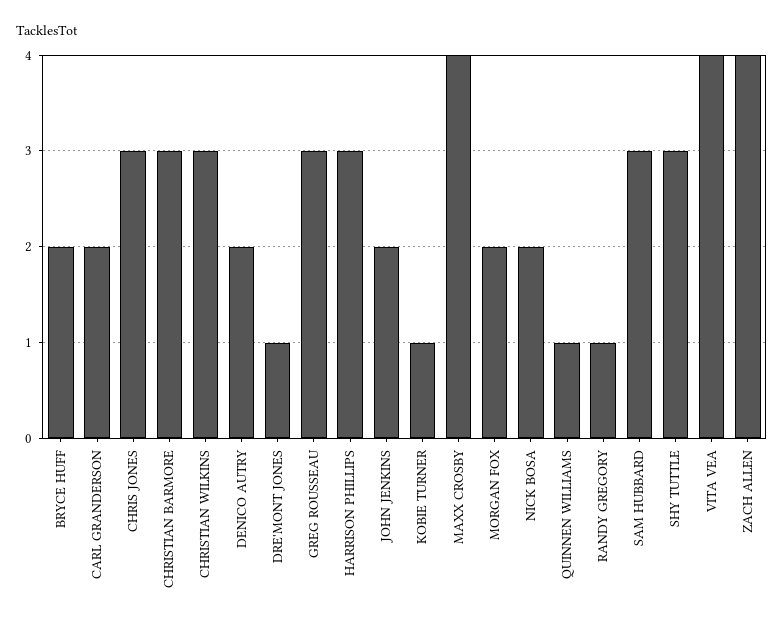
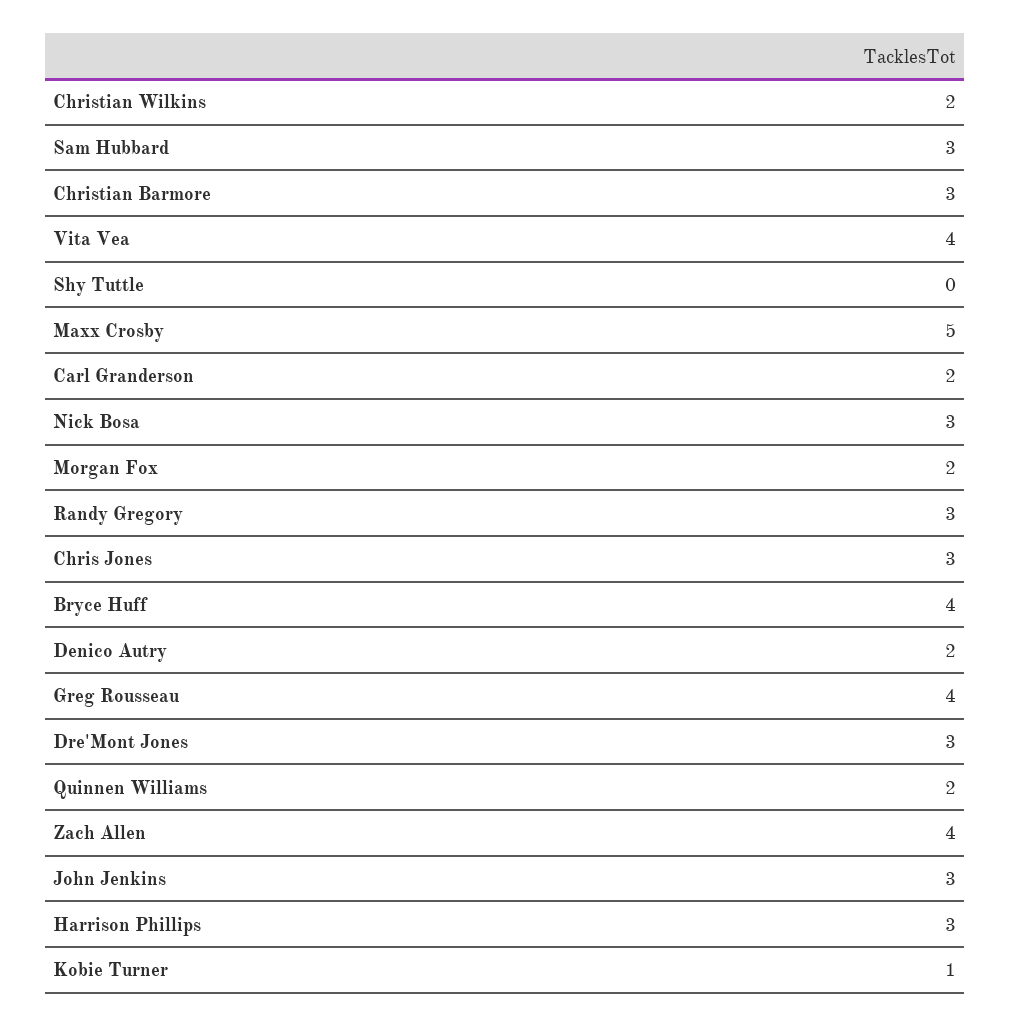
  {
-   "BRYCE HUFF": 2,
+   "BRYCE HUFF": 4,
    "CARL GRANDERSON": 2,
    "CHRIS JONES": 3,
    "CHRISTIAN BARMORE": 3,
-   "CHRISTIAN WILKINS": 3,
+   "CHRISTIAN WILKINS": 2,
    "DENICO AUTRY": 2,
-   "DRE'MONT JONES": 1,
+   "DRE'MONT JONES": 3,
-   "GREG ROUSSEAU": 3,
+   "GREG ROUSSEAU": 4,
    "HARRISON PHILLIPS": 3,
-   "JOHN JENKINS": 2,
+   "JOHN JENKINS": 3,
    "KOBIE TURNER": 1,
-   "MAXX CROSBY": 4,
+   "MAXX CROSBY": 5,
    "MORGAN FOX": 2,
-   "NICK BOSA": 2,
+   "NICK BOSA": 3,
-   "QUINNEN WILLIAMS": 1,
+   "QUINNEN WILLIAMS": 2,
-   "RANDY GREGORY": 1,
+   "RANDY GREGORY": 3,
    "SAM HUBBARD": 3,
-   "SHY TUTTLE": 3,
+   "SHY TUTTLE": 0,
    "VITA VEA": 4,
    "ZACH ALLEN": 4
  }

